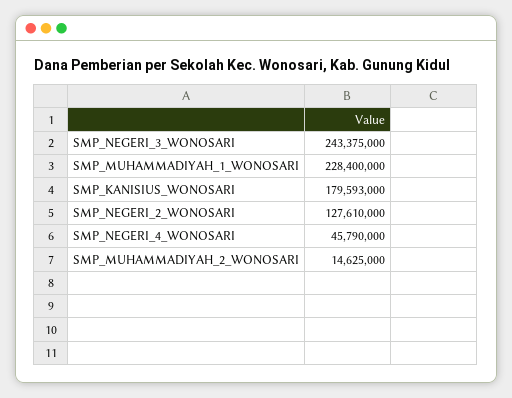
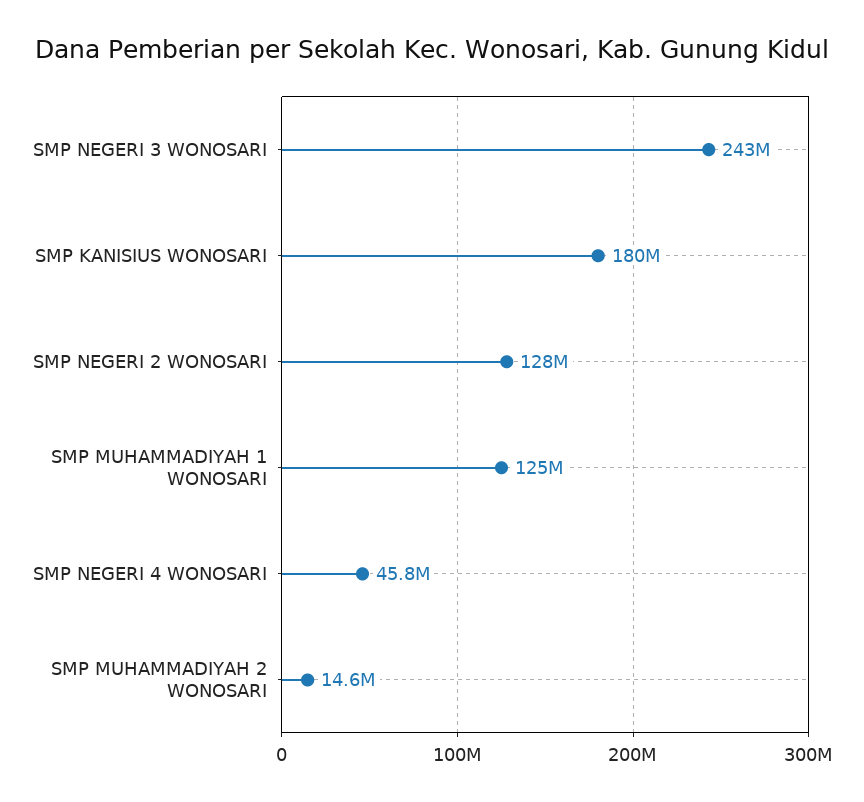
  {
    "SMP_NEGERI_3_WONOSARI": 243375000,
-   "SMP_MUHAMMADIYAH_1_WONOSARI": 228400000,
+   "SMP_MUHAMMADIYAH_1_WONOSARI": 125000000,
    "SMP_KANISIUS_WONOSARI": 179593000,
    "SMP_NEGERI_2_WONOSARI": 127610000,
    "SMP_NEGERI_4_WONOSARI": 45790000,
    "SMP_MUHAMMADIYAH_2_WONOSARI": 14625000
  }

